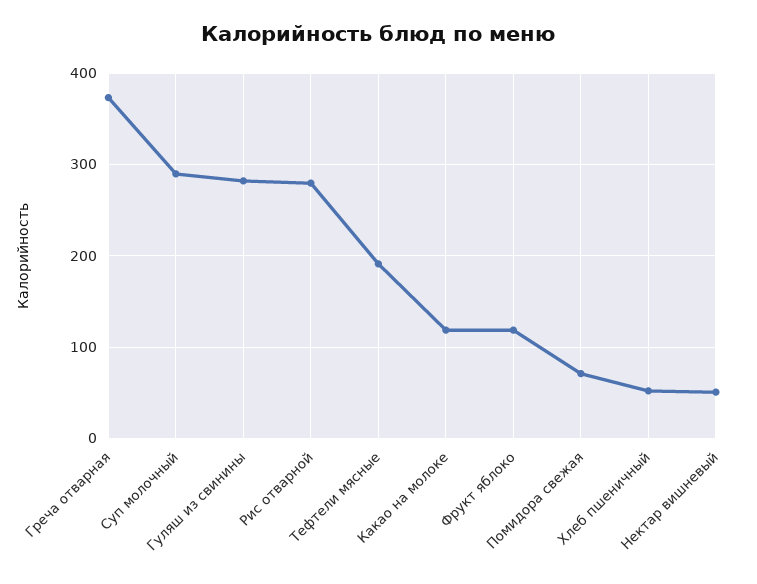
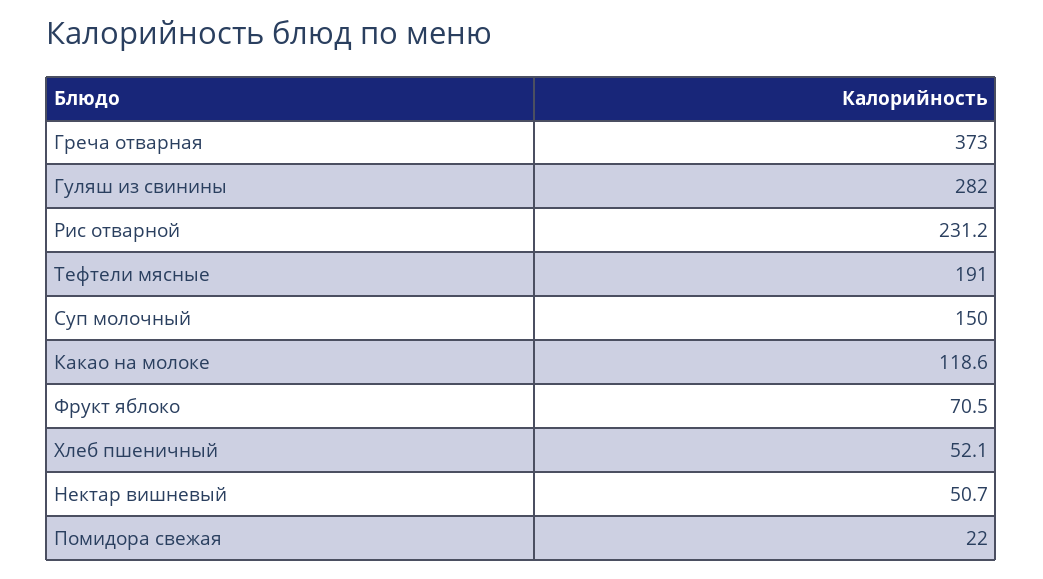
  {
    "Греча отварная": 373,
-   "Суп молочный": 290,
+   "Суп молочный": 150,
    "Гуляш из свинины": 282,
-   "Рис отварной": 280,
+   "Рис отварной": 231.2,
    "Тефтели мясные": 191,
    "Какао на молоке": 118.6,
-   "Фрукт яблоко": 120,
+   "Фрукт яблоко": 70.5,
-   "Помидора свежая": 70,
+   "Помидора свежая": 22,
    "Хлеб пшеничный": 52.1,
    "Нектар вишневый": 50.7
  }

